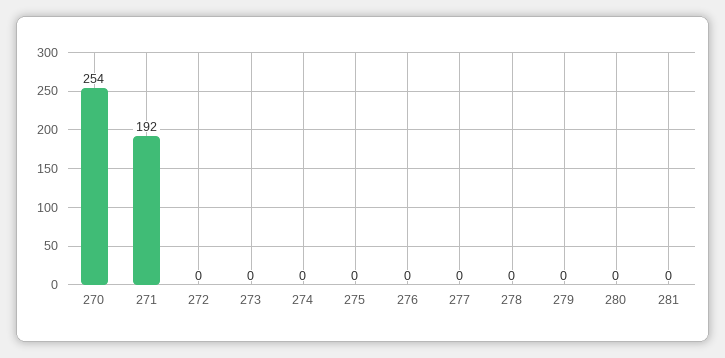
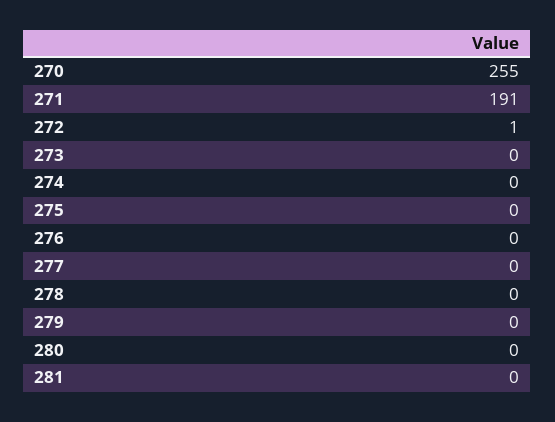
  {
-   "270": 254,
+   "270": 255,
-   "271": 192,
+   "271": 191,
-   "272": 0,
+   "272": 1,
    "273": 0,
    "274": 0,
    "275": 0,
    "276": 0,
    "277": 0,
    "278": 0,
    "279": 0,
    "280": 0,
    "281": 0
  }

